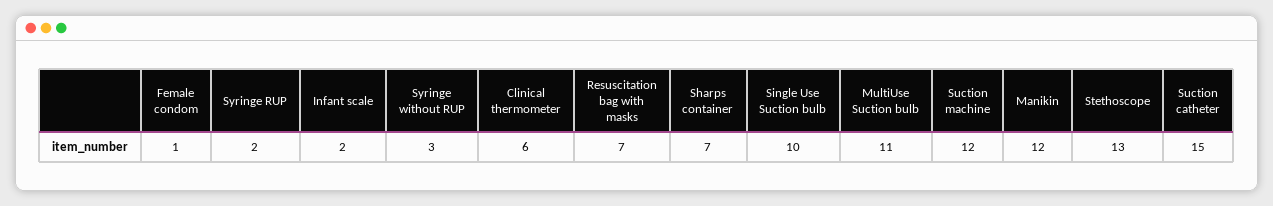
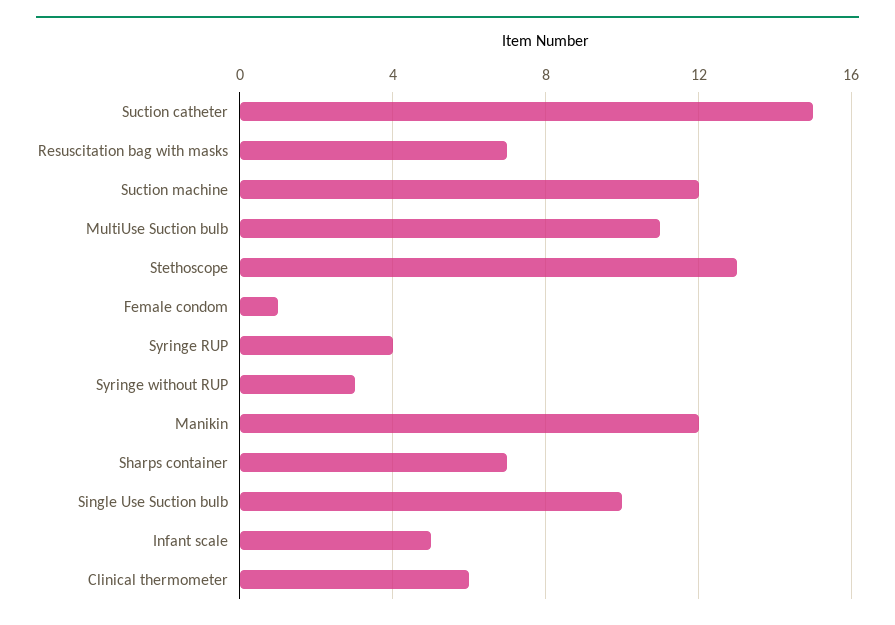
  {
    "Female condom": 1,
-   "Syringe RUP": 2,
+   "Syringe RUP": 4,
-   "Infant scale": 2,
+   "Infant scale": 5,
    "Syringe without RUP": 3,
    "Clinical thermometer": 6,
    "Resuscitation bag with masks": 7,
    "Sharps container": 7,
    "Single Use Suction bulb": 10,
    "MultiUse Suction bulb": 11,
    "Suction machine": 12,
    "Manikin": 12,
    "Stethoscope": 13,
    "Suction catheter": 15
  }

